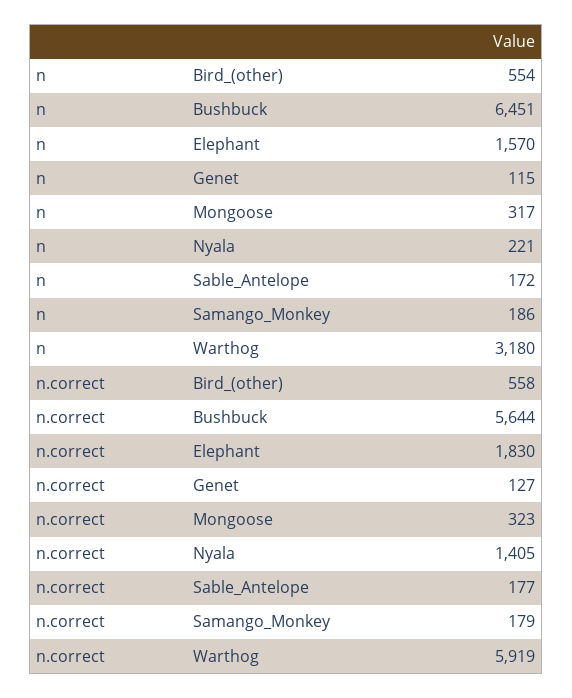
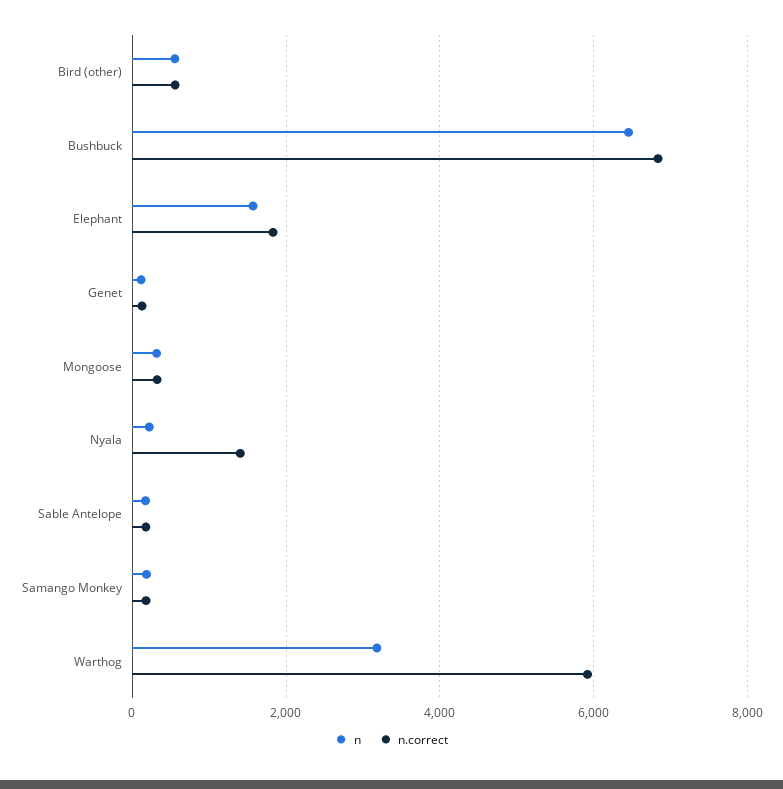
  {
    "n": {
      "Bird_(other)": 554,
      "Bushbuck": 6451,
      "Elephant": 1570,
      "Genet": 115,
      "Mongoose": 317,
      "Nyala": 221,
      "Sable_Antelope": 172,
      "Samango_Monkey": 186,
      "Warthog": 3180
    },
    "n.correct": {
      "Bird_(other)": 558,
-     "Bushbuck": 5644,
+     "Bushbuck": 6800,
      "Elephant": 1830,
      "Genet": 127,
      "Mongoose": 323,
      "Nyala": 1405,
      "Sable_Antelope": 177,
      "Samango_Monkey": 179,
      "Warthog": 5919
    }
  }

